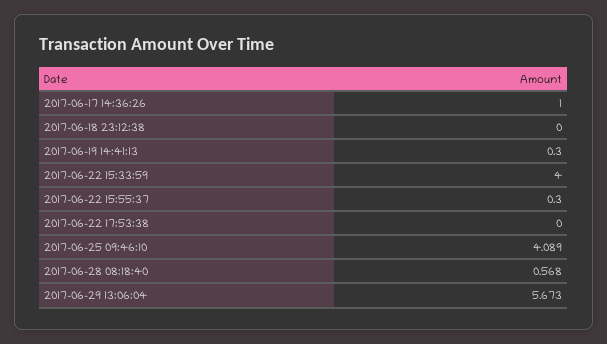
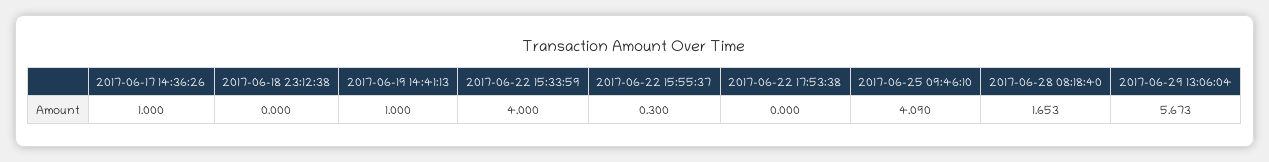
  {
    "2017-06-17 14:36:26": 1,
    "2017-06-18 23:12:38": 0,
-   "2017-06-19 14:41:13": 0.3,
+   "2017-06-19 14:41:13": 1,
    "2017-06-22 15:33:59": 4,
    "2017-06-22 15:55:37": 0.3,
    "2017-06-22 17:53:38": 0,
-   "2017-06-25 09:46:10": 4.089,
+   "2017-06-25 09:46:10": 4.09,
-   "2017-06-28 08:18:40": 0.568,
+   "2017-06-28 08:18:40": 1.653,
    "2017-06-29 13:06:04": 5.673
  }

